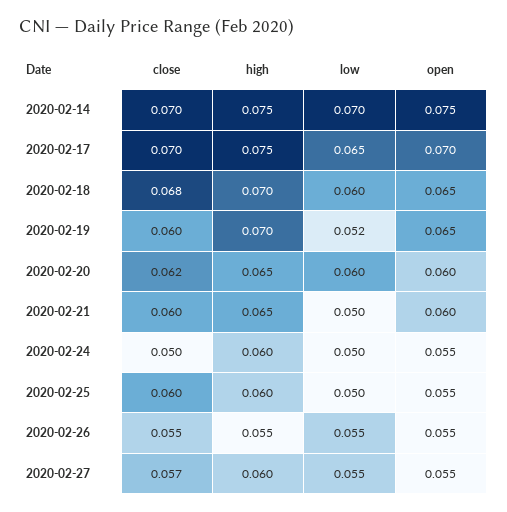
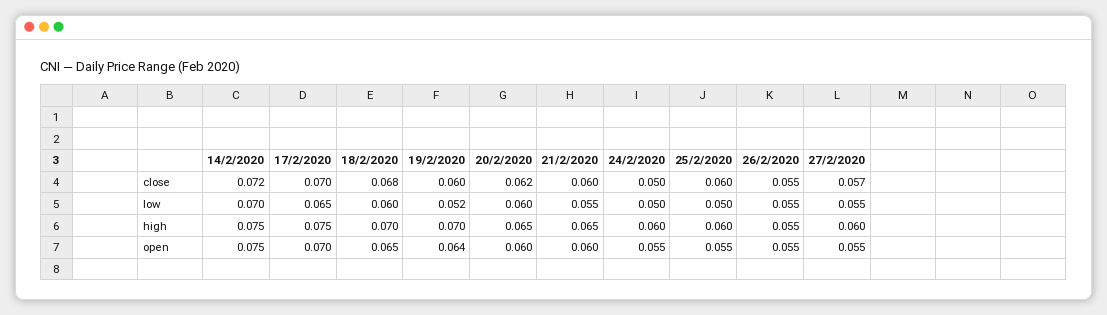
  {
    "close": {
-     "2020-02-14": 0.07,
+     "2020-02-14": 0.072,
      "2020-02-17": 0.07,
      "2020-02-18": 0.068,
      "2020-02-19": 0.06,
      "2020-02-20": 0.062,
      "2020-02-21": 0.06,
      "2020-02-24": 0.05,
      "2020-02-25": 0.06,
      "2020-02-26": 0.055,
      "2020-02-27": 0.057
    },
    "high": {
      "2020-02-14": 0.075,
      "2020-02-17": 0.075,
      "2020-02-18": 0.07,
      "2020-02-19": 0.07,
      "2020-02-20": 0.065,
      "2020-02-21": 0.065,
      "2020-02-24": 0.06,
      "2020-02-25": 0.06,
      "2020-02-26": 0.055,
      "2020-02-27": 0.06
    },
    "low": {
      "2020-02-14": 0.07,
      "2020-02-17": 0.065,
      "2020-02-18": 0.06,
      "2020-02-19": 0.052,
      "2020-02-20": 0.06,
-     "2020-02-21": 0.05,
+     "2020-02-21": 0.055,
      "2020-02-24": 0.05,
      "2020-02-25": 0.05,
      "2020-02-26": 0.055,
      "2020-02-27": 0.055
    },
    "open": {
      "2020-02-14": 0.075,
      "2020-02-17": 0.07,
      "2020-02-18": 0.065,
-     "2020-02-19": 0.065,
+     "2020-02-19": 0.064,
      "2020-02-20": 0.06,
      "2020-02-21": 0.06,
      "2020-02-24": 0.055,
      "2020-02-25": 0.055,
      "2020-02-26": 0.055,
      "2020-02-27": 0.055
    }
  }

